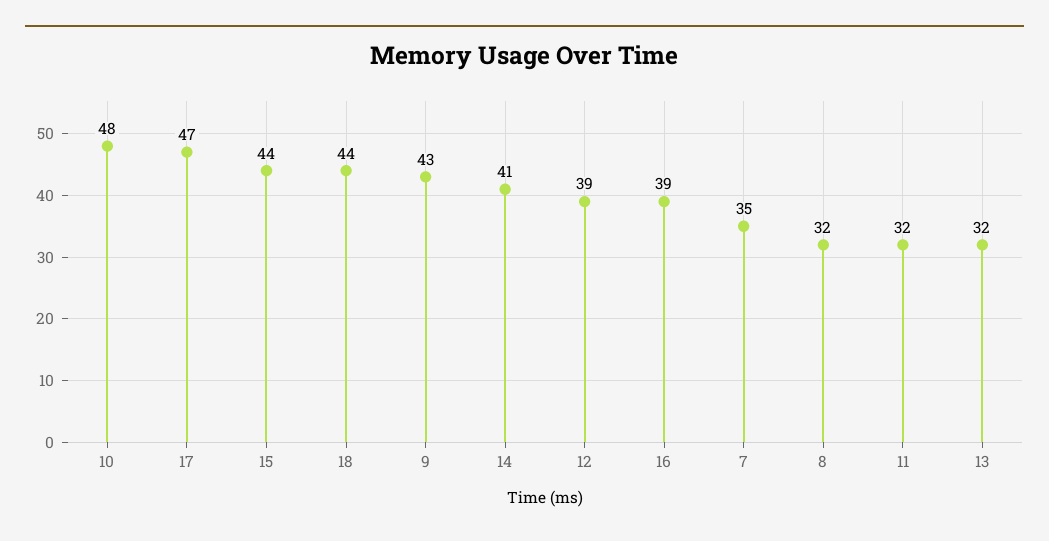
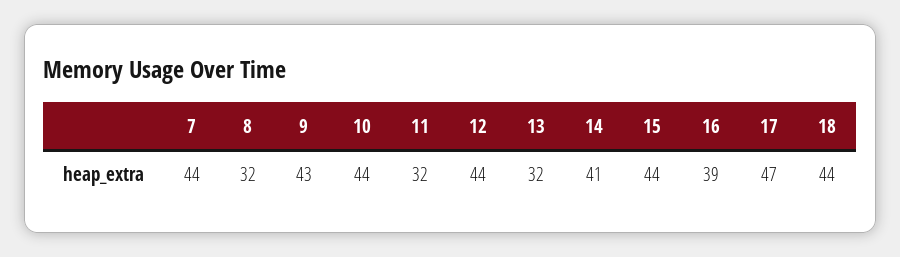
  {
-   "10": 48,
+   "10": 44,
    "17": 47,
    "15": 44,
    "18": 44,
    "9": 43,
    "14": 41,
-   "12": 39,
+   "12": 44,
    "16": 39,
-   "7": 35,
+   "7": 44,
    "8": 32,
    "11": 32,
    "13": 32
  }

